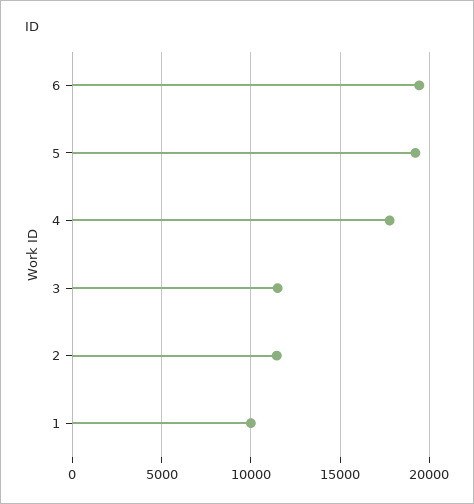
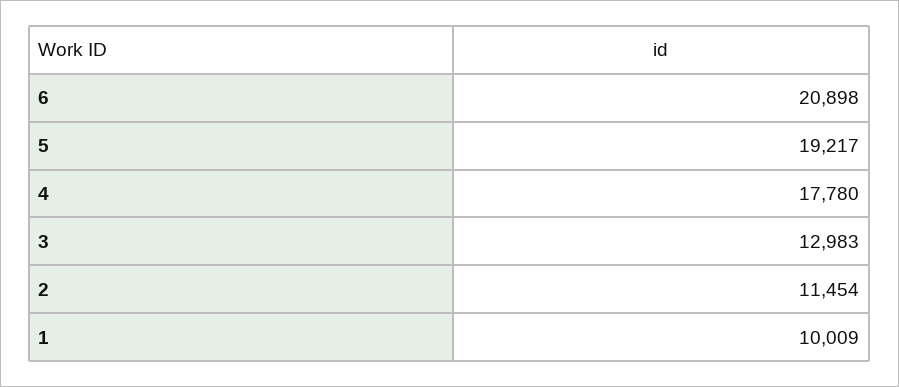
  {
-   "6": 19500,
+   "6": 20898,
    "5": 19217,
    "4": 17780,
-   "3": 11500,
+   "3": 12983,
    "2": 11454,
    "1": 10009
  }

